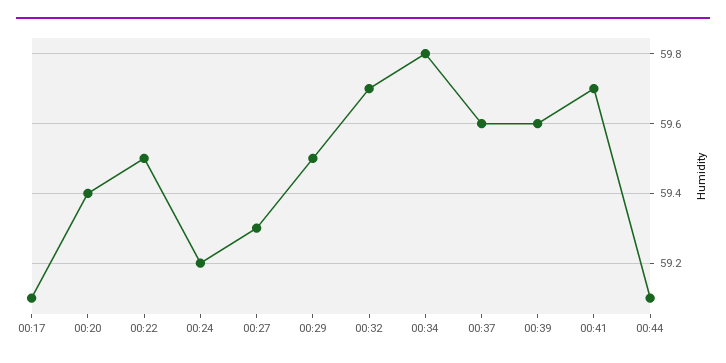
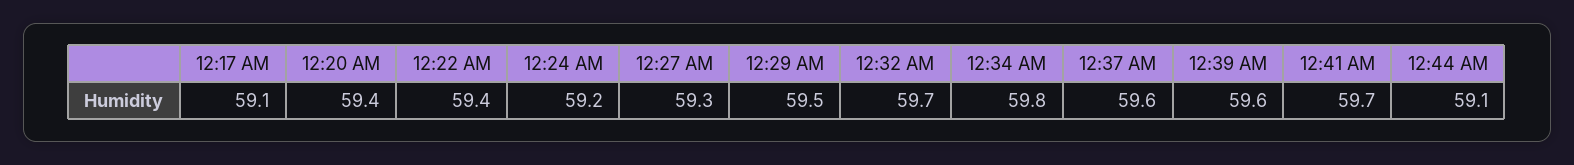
  {
    "00:17": 59.1,
    "00:20": 59.4,
-   "00:22": 59.5,
+   "00:22": 59.4,
    "00:24": 59.2,
    "00:27": 59.3,
    "00:29": 59.5,
    "00:32": 59.7,
    "00:34": 59.8,
    "00:37": 59.6,
    "00:39": 59.6,
    "00:41": 59.7,
    "00:44": 59.1
  }

